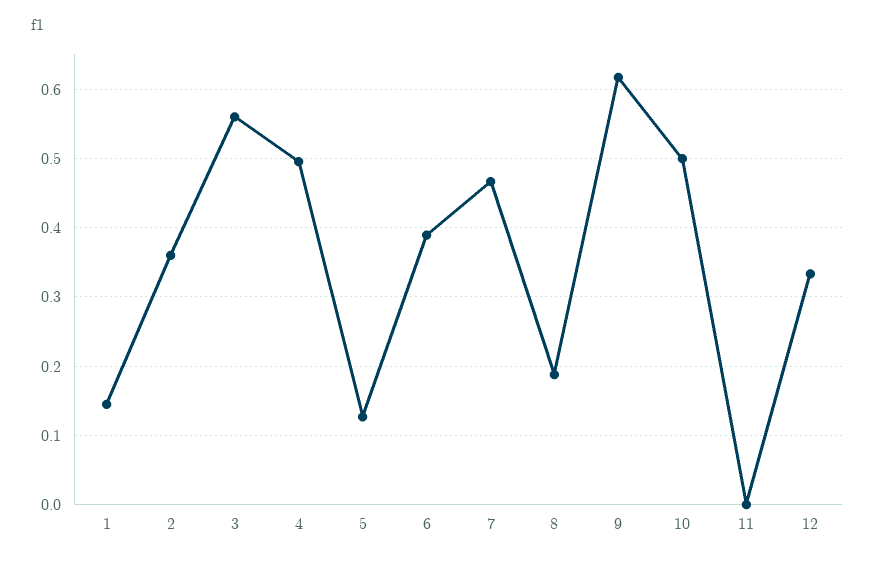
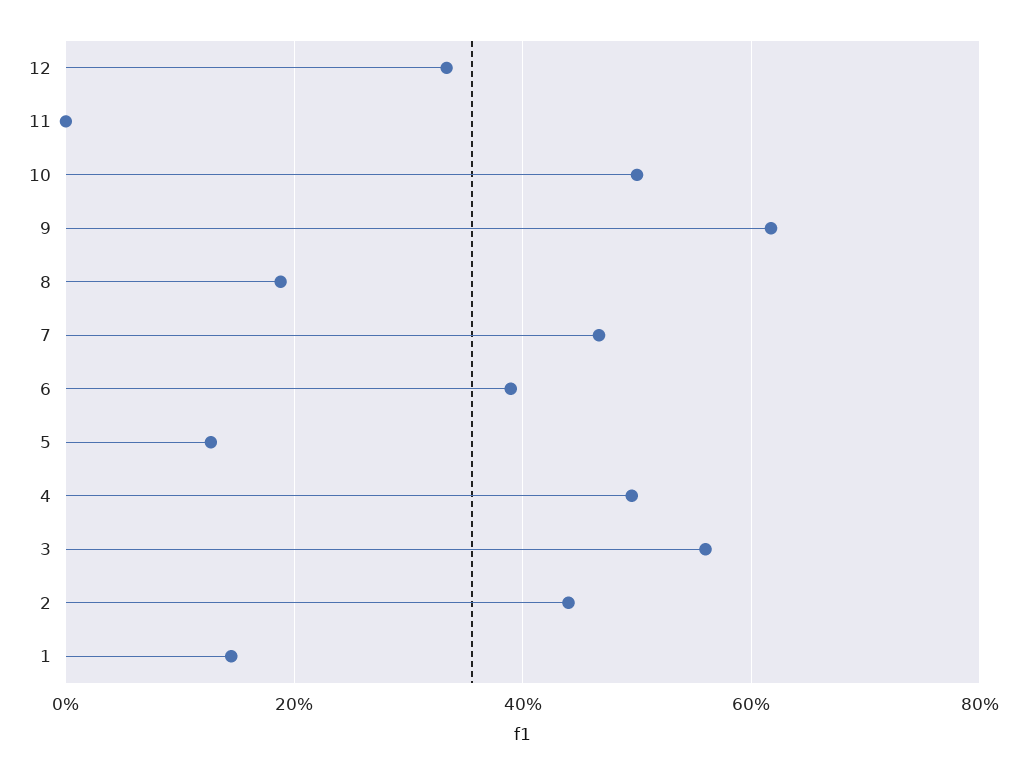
  {
    "1": 0.14,
-   "2": 0.36,
+   "2": 0.44,
    "3": 0.56,
    "4": 0.5,
    "5": 0.13,
    "6": 0.39,
    "7": 0.47,
    "8": 0.19,
    "9": 0.62,
    "10": 0.5,
    "11": 0,
    "12": 0.33
  }

